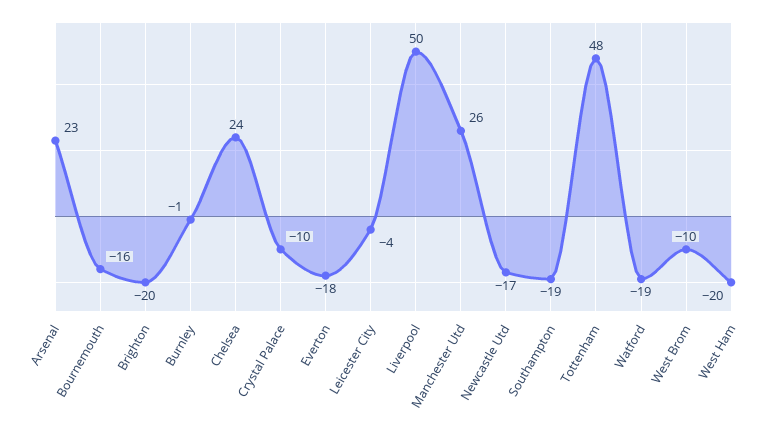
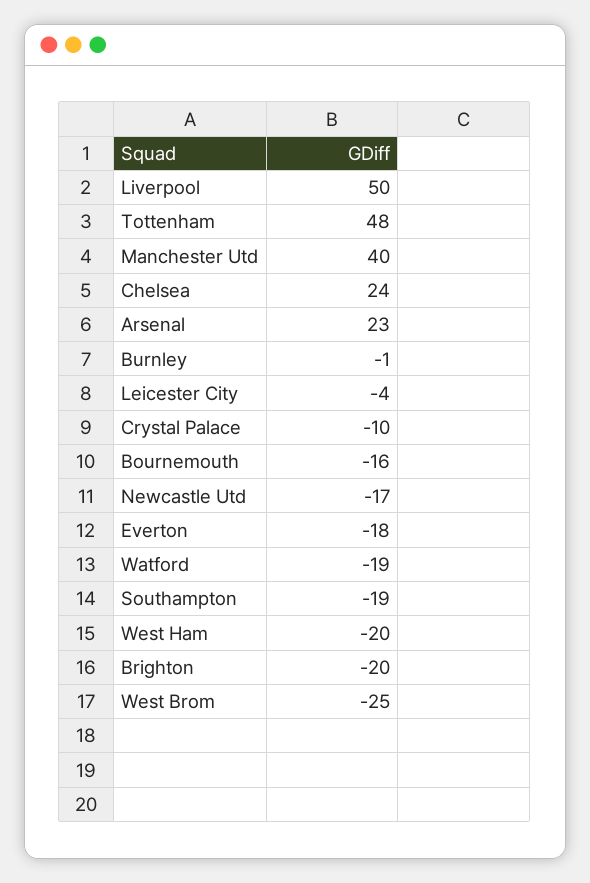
  {
    "Arsenal": 23,
    "Bournemouth": -16,
    "Brighton": -20,
    "Burnley": -1,
    "Chelsea": 24,
    "Crystal Palace": -10,
    "Everton": -18,
    "Leicester City": -4,
    "Liverpool": 50,
-   "Manchester Utd": 26,
+   "Manchester Utd": 40,
    "Newcastle Utd": -17,
    "Southampton": -19,
    "Tottenham": 48,
    "Watford": -19,
-   "West Brom": -10,
+   "West Brom": -25,
    "West Ham": -20
  }

